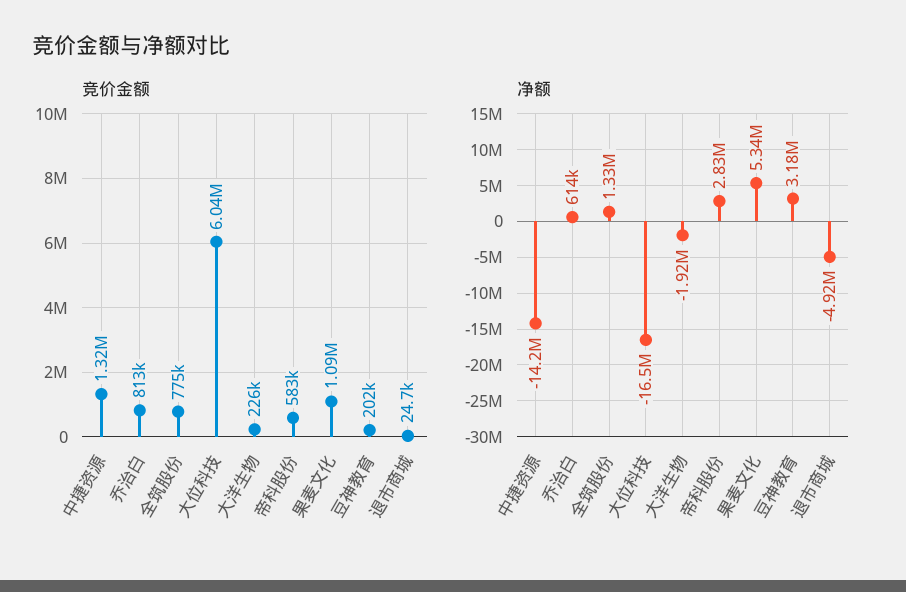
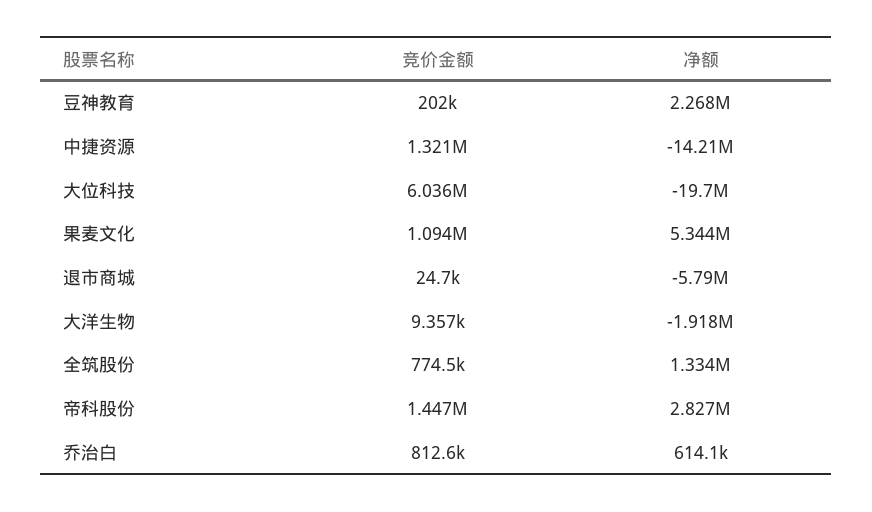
  {
    "竞价金额": {
      "中捷资源": 1321000,
      "乔治白": 812600,
      "全筑股份": 774500,
      "大位科技": 6036000,
-     "大洋生物": 226000,
+     "大洋生物": 9357,
-     "帝科股份": 583000,
+     "帝科股份": 1447000,
      "果麦文化": 1094000,
      "豆神教育": 202000,
      "退市商城": 24700
    },
    "净额": {
      "中捷资源": -14210000,
      "乔治白": 614100,
      "全筑股份": 1334000,
-     "大位科技": -16500000,
+     "大位科技": -19700000,
      "大洋生物": -1918000,
      "帝科股份": 2827000,
      "果麦文化": 5344000,
-     "豆神教育": 3180000,
+     "豆神教育": 2268000,
-     "退市商城": -4920000
+     "退市商城": -5790000
    }
  }

